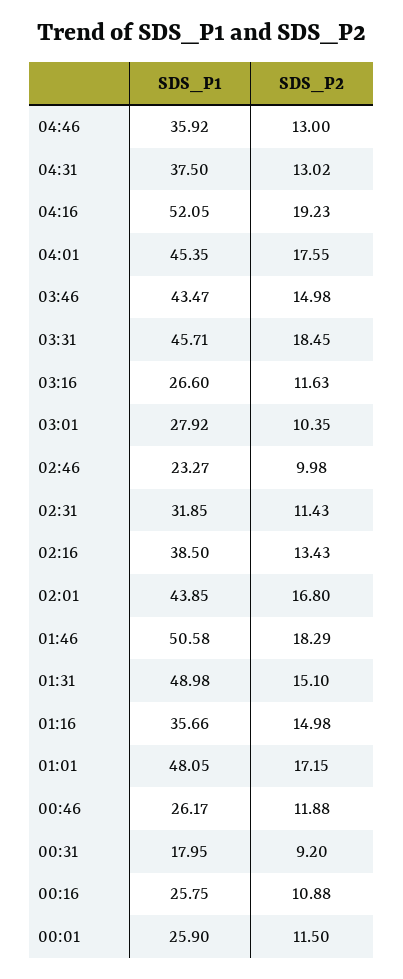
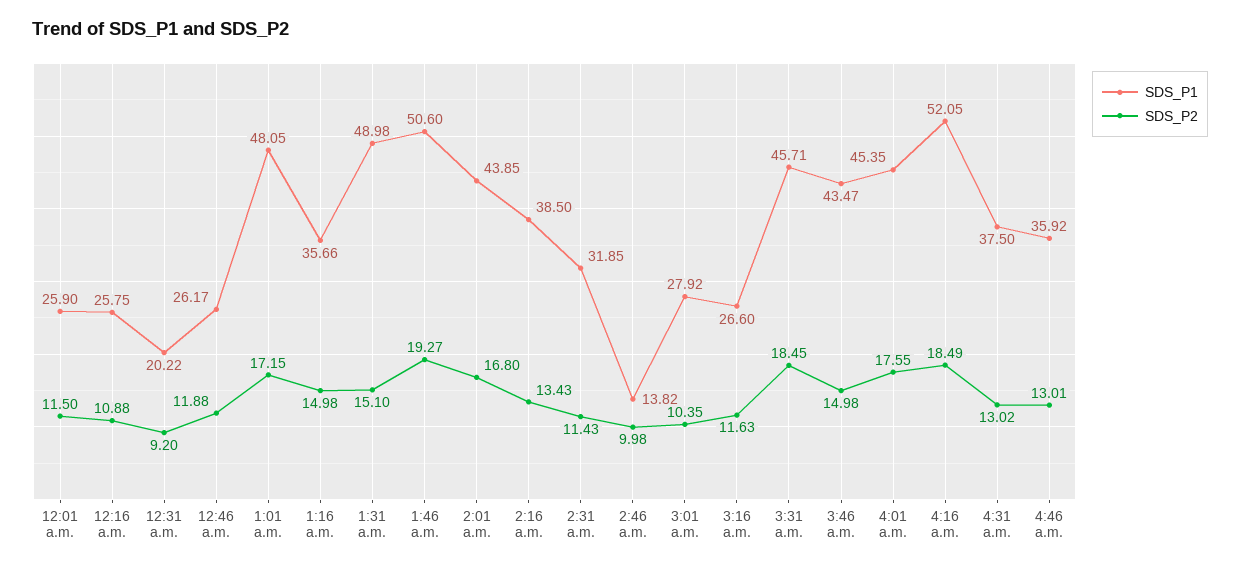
  {
    "SDS_P1": {
      "04:46": 35.92,
      "04:31": 37.5,
      "04:16": 52.05,
      "04:01": 45.35,
      "03:46": 43.47,
      "03:31": 45.71,
      "03:16": 26.6,
      "03:01": 27.92,
-     "02:46": 23.27,
+     "02:46": 13.82,
      "02:31": 31.85,
      "02:16": 38.5,
      "02:01": 43.85,
-     "01:46": 50.58,
+     "01:46": 50.6,
      "01:31": 48.98,
      "01:16": 35.66,
      "01:01": 48.05,
      "00:46": 26.17,
-     "00:31": 17.95,
+     "00:31": 20.22,
      "00:16": 25.75,
      "00:01": 25.9
    },
    "SDS_P2": {
-     "04:46": 13,
+     "04:46": 13.01,
      "04:31": 13.02,
-     "04:16": 19.23,
+     "04:16": 18.49,
      "04:01": 17.55,
      "03:46": 14.98,
      "03:31": 18.45,
      "03:16": 11.63,
      "03:01": 10.35,
      "02:46": 9.98,
      "02:31": 11.43,
      "02:16": 13.43,
      "02:01": 16.8,
-     "01:46": 18.29,
+     "01:46": 19.27,
      "01:31": 15.1,
      "01:16": 14.98,
      "01:01": 17.15,
      "00:46": 11.88,
      "00:31": 9.2,
      "00:16": 10.88,
      "00:01": 11.5
    }
  }

